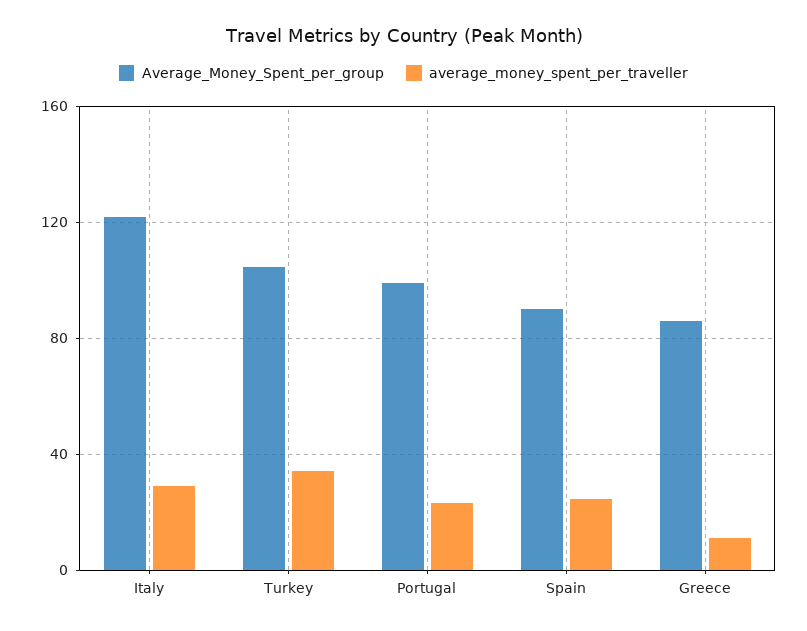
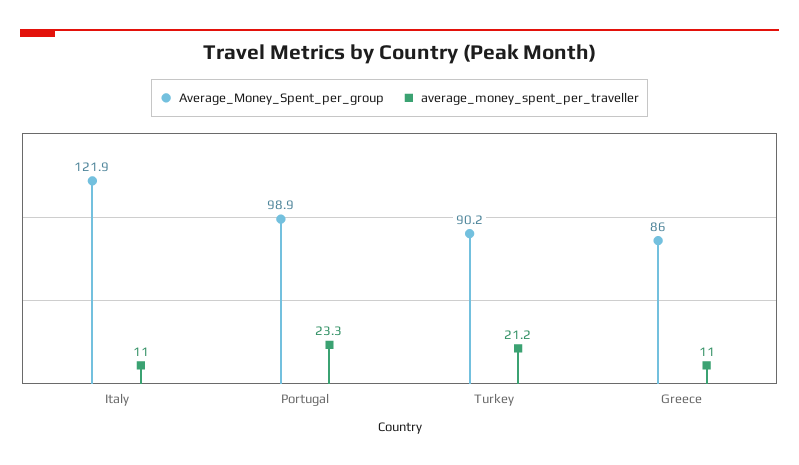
  {
    "Average_Money_Spent_per_group": {
      "Italy": 121.9,
-     "Turkey": 105,
+     "Turkey": 90.2,
      "Portugal": 98.9,
-     "Spain": 90,
      "Greece": 86
    },
    "average_money_spent_per_traveller": {
-     "Italy": 30,
+     "Italy": 11,
-     "Turkey": 35,
+     "Turkey": 21.2,
      "Portugal": 23.3,
-     "Spain": 25,
      "Greece": 11
    }
  }

